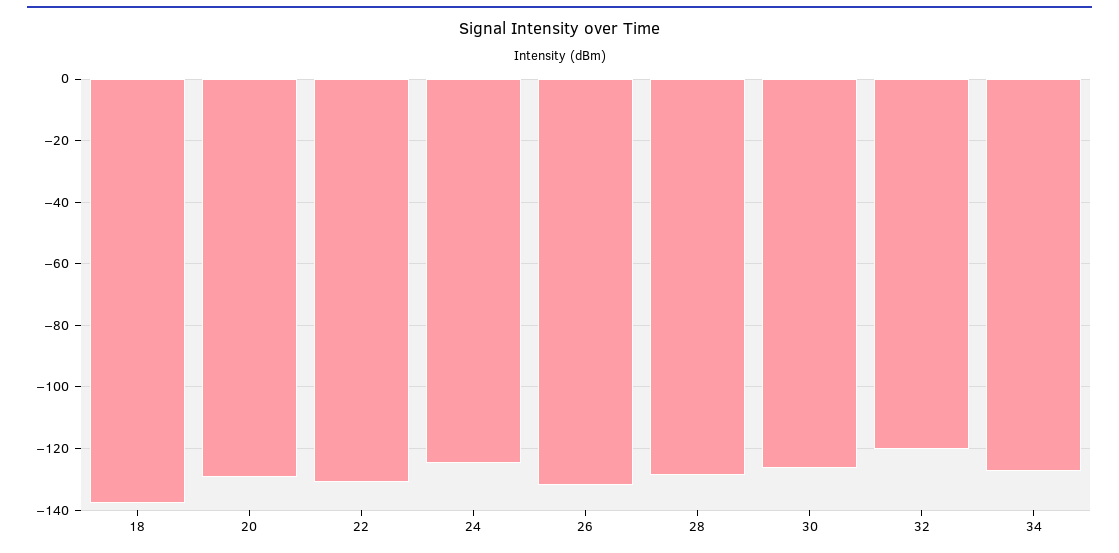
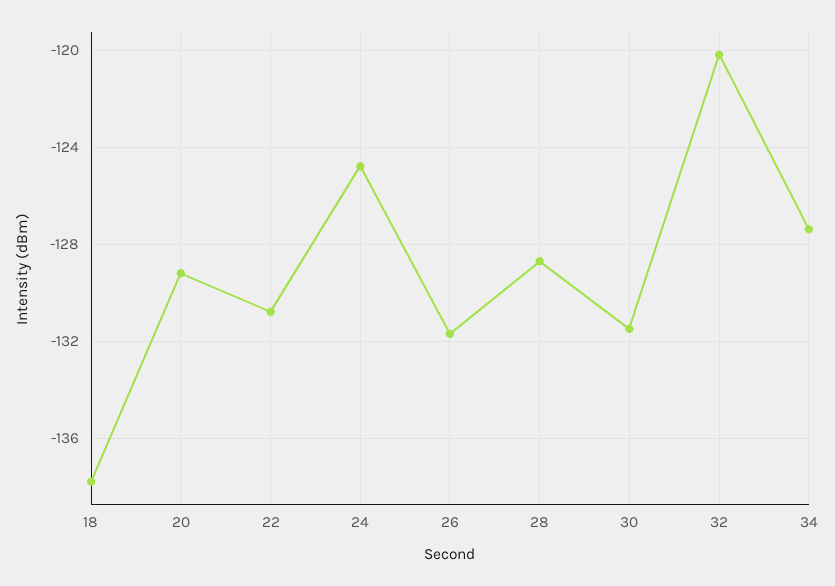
  {
    "18": -138,
    "20": -129,
    "22": -131,
    "24": -125,
    "26": -131.5,
    "28": -128.5,
-   "30": -126,
+   "30": -131.5,
    "32": -120,
    "34": -127.5
  }

